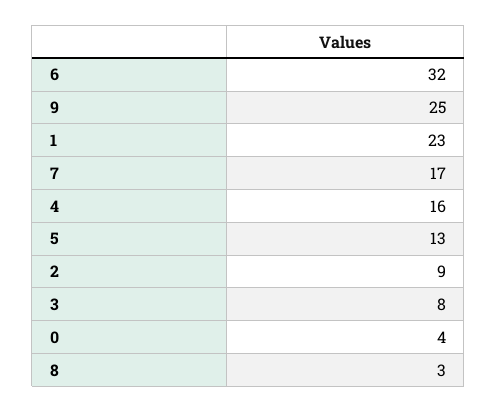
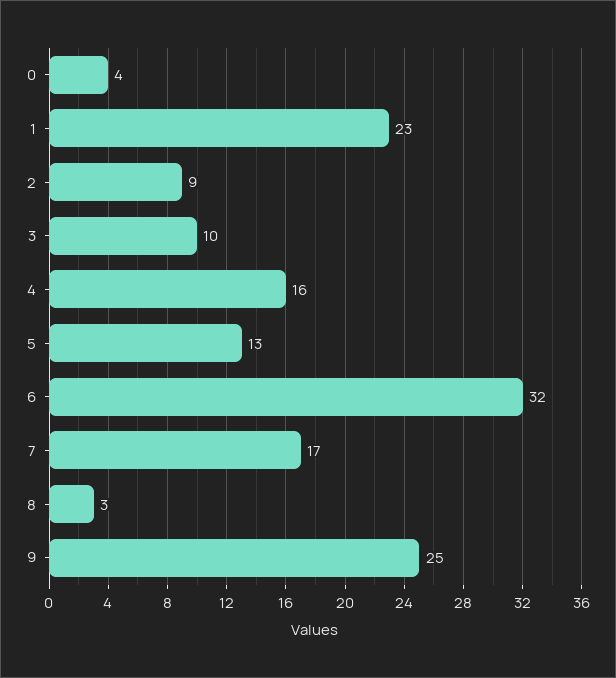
  {
    "6": 32,
    "9": 25,
    "1": 23,
    "7": 17,
    "4": 16,
    "5": 13,
    "2": 9,
-   "3": 8,
+   "3": 10,
    "0": 4,
    "8": 3
  }

